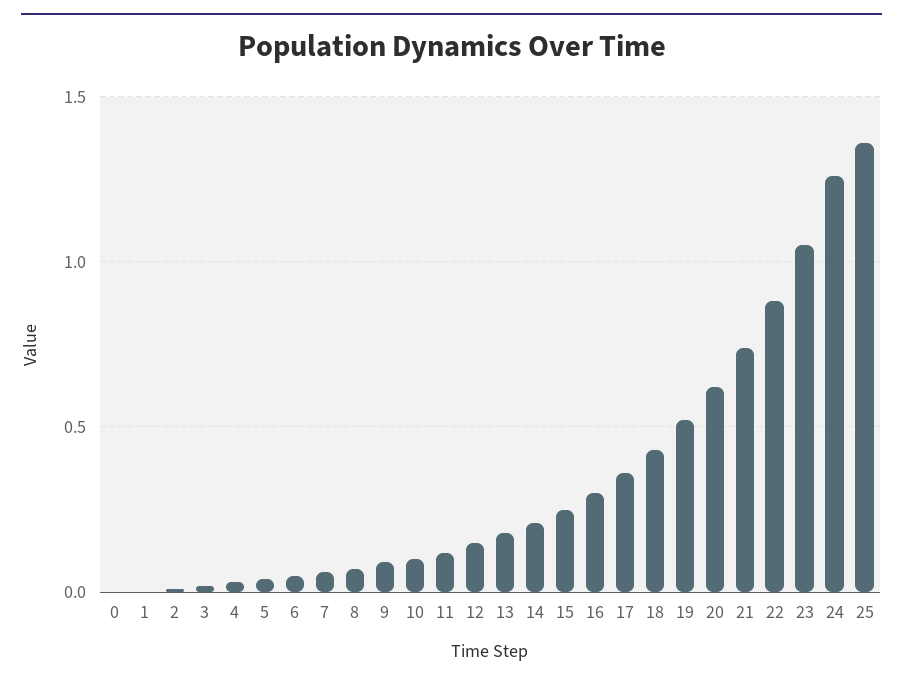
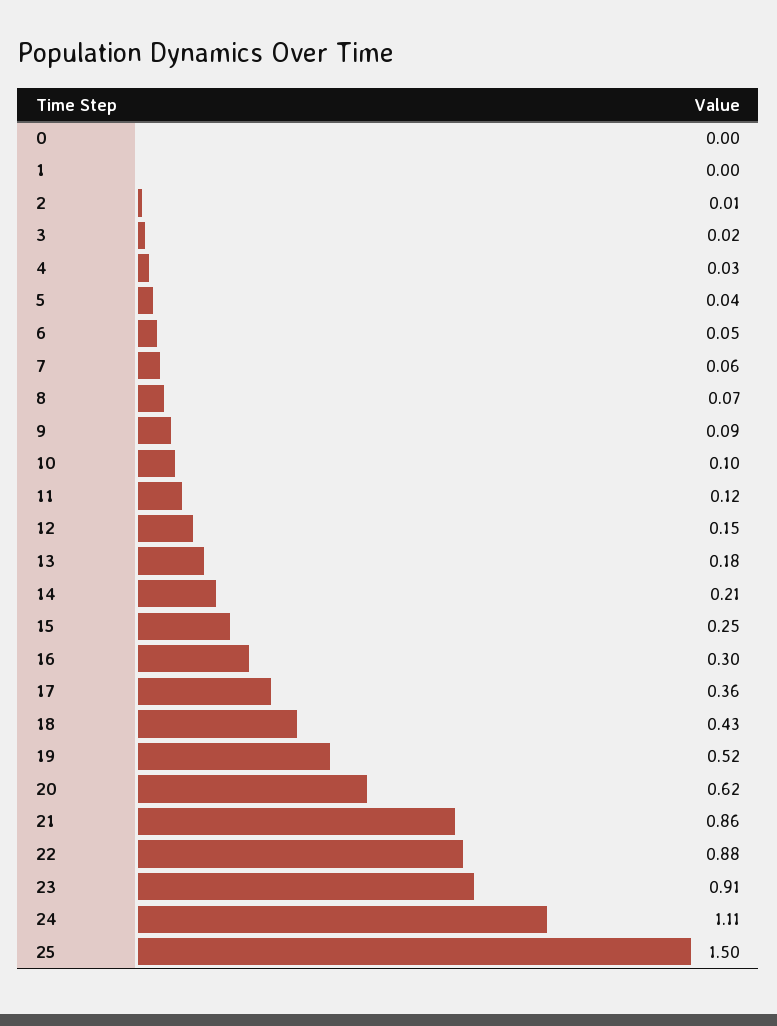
  {
    "0": 0,
    "1": 0,
    "2": 0.01,
    "3": 0.02,
    "4": 0.03,
    "5": 0.04,
    "6": 0.05,
    "7": 0.06,
    "8": 0.07,
    "9": 0.09,
    "10": 0.1,
    "11": 0.12,
    "12": 0.15,
    "13": 0.18,
    "14": 0.21,
    "15": 0.25,
    "16": 0.3,
    "17": 0.36,
    "18": 0.43,
    "19": 0.52,
    "20": 0.62,
-   "21": 0.75,
+   "21": 0.86,
    "22": 0.88,
-   "23": 1.05,
+   "23": 0.91,
-   "24": 1.25,
+   "24": 1.11,
-   "25": 1.35
+   "25": 1.5
  }

